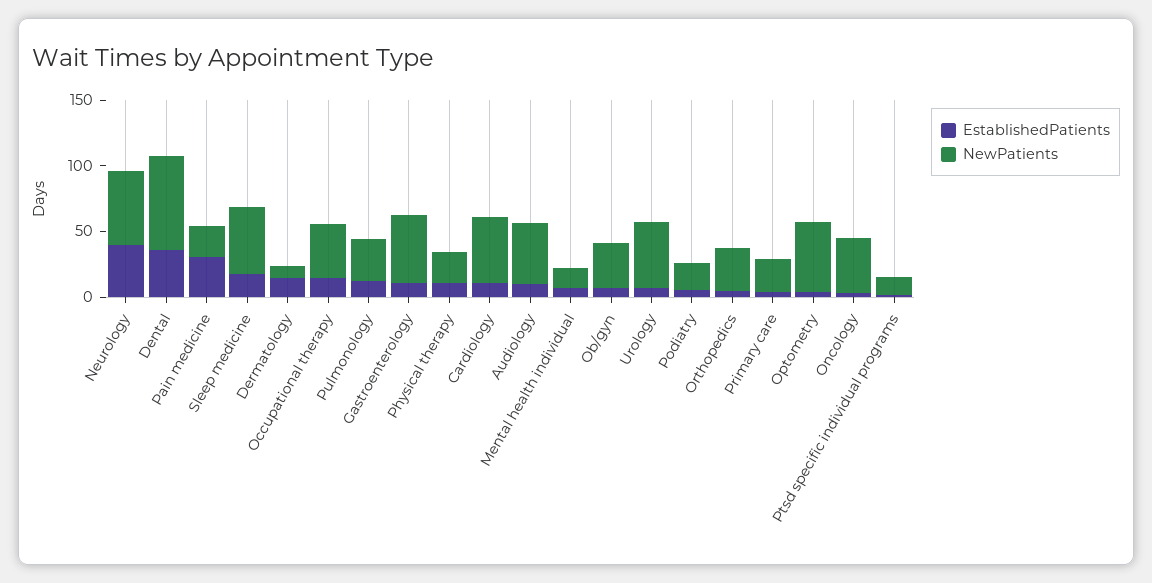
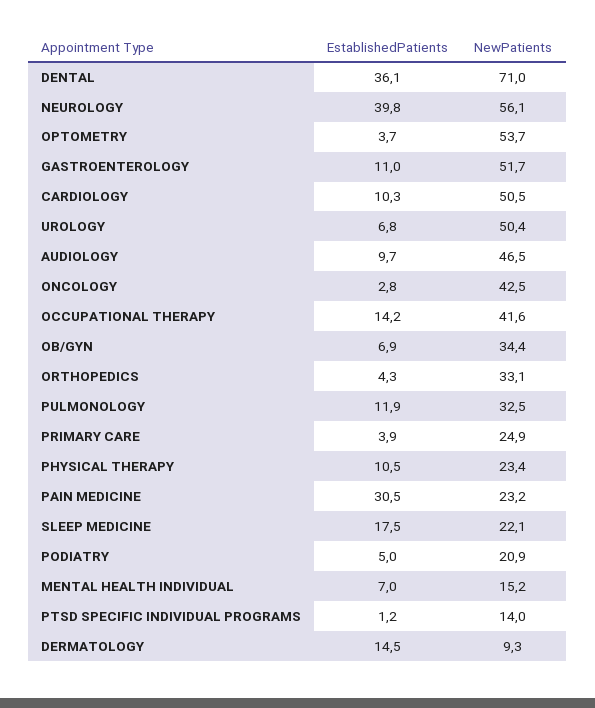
  {
    "EstablishedPatients": {
      "Neurology": 39.8,
      "Dental": 36.1,
      "Pain medicine": 30.5,
      "Sleep medicine": 17.5,
      "Dermatology": 14.5,
      "Occupational therapy": 14.2,
      "Pulmonology": 11.9,
      "Gastroenterology": 11,
      "Physical therapy": 10.5,
      "Cardiology": 10.3,
      "Audiology": 9.7,
      "Mental health individual": 7,
      "Ob/gyn": 6.9,
      "Urology": 6.8,
      "Podiatry": 5,
      "Orthopedics": 4.3,
      "Primary care": 3.9,
      "Optometry": 3.7,
      "Oncology": 2.8,
      "Ptsd specific individual programs": 1.2
    },
    "NewPatients": {
      "Neurology": 56.1,
      "Dental": 71,
      "Pain medicine": 23.2,
-     "Sleep medicine": 50,
+     "Sleep medicine": 22.1,
      "Dermatology": 9.3,
      "Occupational therapy": 41.6,
      "Pulmonology": 32.5,
      "Gastroenterology": 51.7,
      "Physical therapy": 23.4,
      "Cardiology": 50.5,
      "Audiology": 46.5,
      "Mental health individual": 15.2,
      "Ob/gyn": 34.4,
      "Urology": 50.4,
      "Podiatry": 20.9,
      "Orthopedics": 33.1,
      "Primary care": 24.9,
      "Optometry": 53.7,
      "Oncology": 42.5,
      "Ptsd specific individual programs": 14
    }
  }

